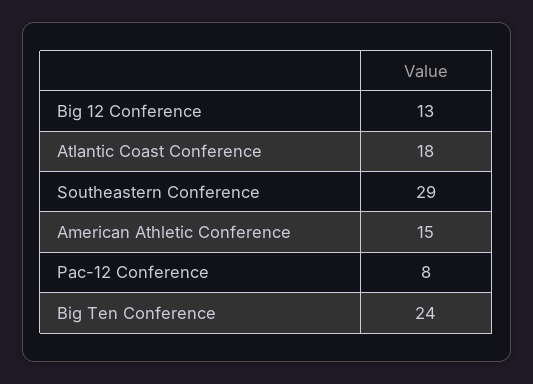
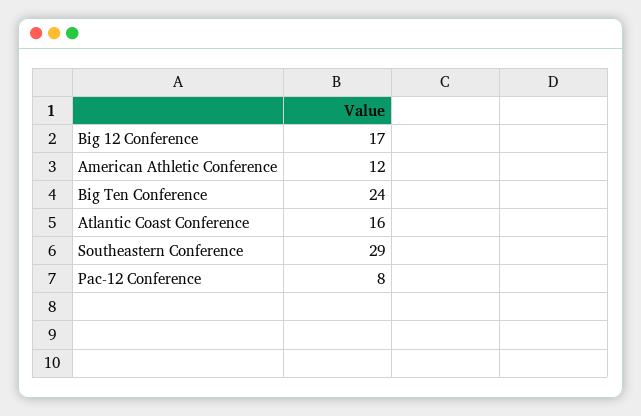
  {
-   "Big 12 Conference": 13,
+   "Big 12 Conference": 17,
-   "Atlantic Coast Conference": 18,
+   "Atlantic Coast Conference": 16,
    "Southeastern Conference": 29,
-   "American Athletic Conference": 15,
+   "American Athletic Conference": 12,
    "Pac-12 Conference": 8,
    "Big Ten Conference": 24
  }

